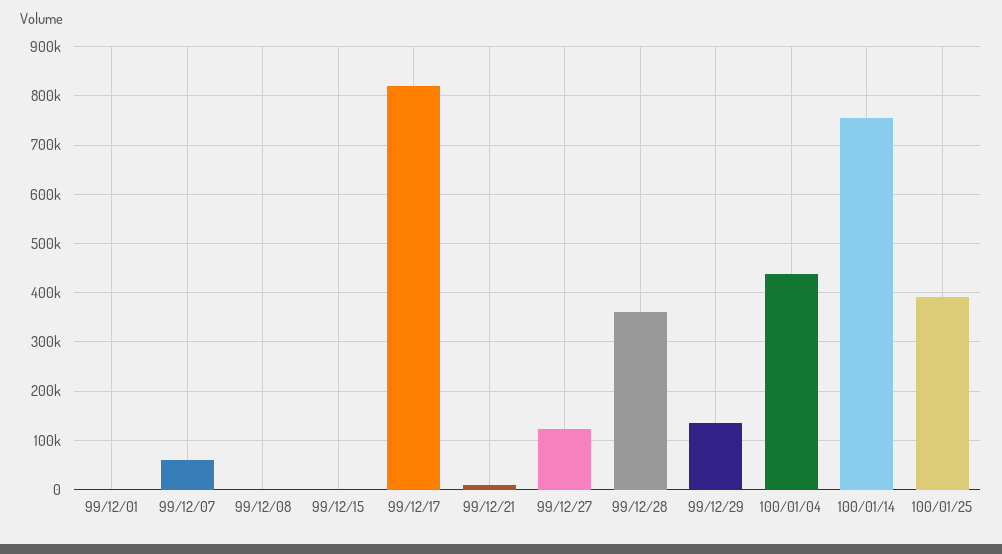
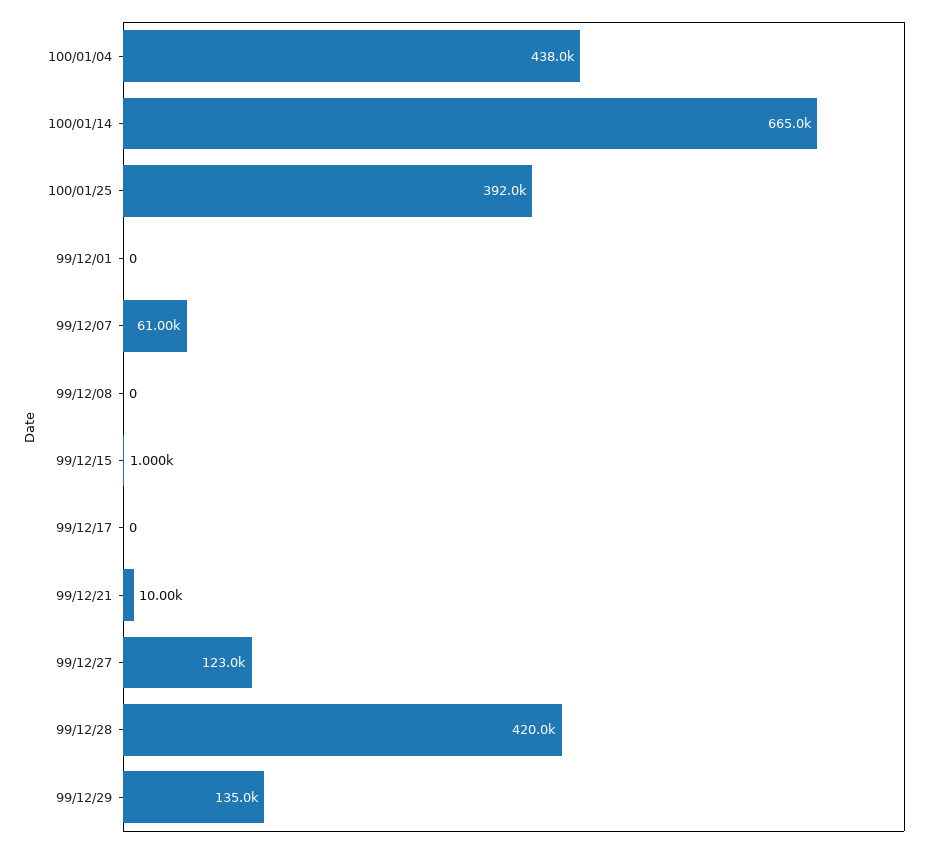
  {
    "99/12/01": 0,
    "99/12/07": 61000,
    "99/12/08": 0,
    "99/12/15": 1000,
-   "99/12/17": 820000,
+   "99/12/17": 0,
    "99/12/21": 10000,
    "99/12/27": 123000,
-   "99/12/28": 360000,
+   "99/12/28": 420000,
    "99/12/29": 135000,
    "100/01/04": 438000,
-   "100/01/14": 760000,
+   "100/01/14": 665000,
    "100/01/25": 392000
  }

